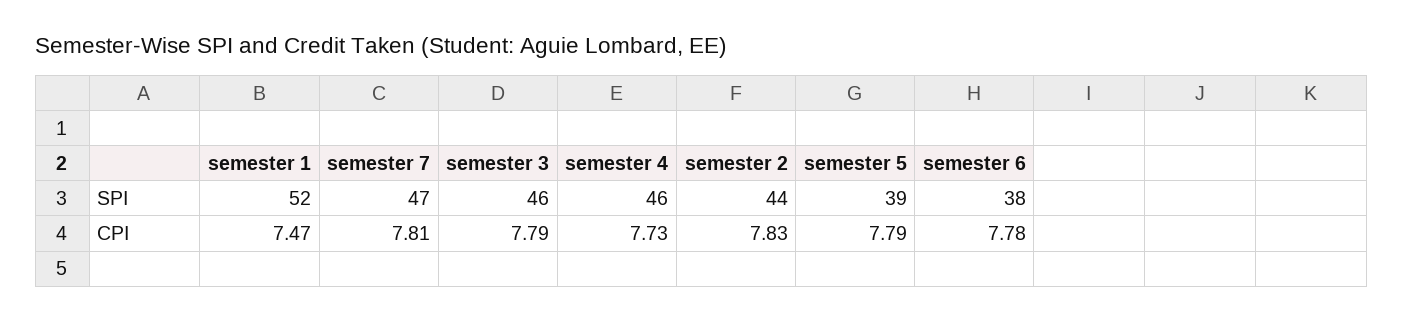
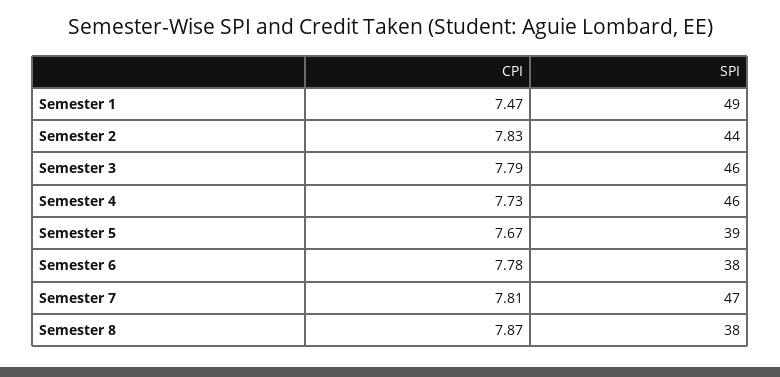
  {
    "semester 1": {
-     "SPI": 52,
+     "SPI": 49,
      "CPI": 7.47
    },
    "semester 7": {
      "SPI": 47,
      "CPI": 7.81
    },
    "semester 3": {
      "SPI": 46,
      "CPI": 7.79
    },
    "semester 4": {
      "SPI": 46,
      "CPI": 7.73
    },
    "semester 2": {
      "SPI": 44,
      "CPI": 7.83
    },
    "semester 5": {
      "SPI": 39,
-     "CPI": 7.79
+     "CPI": 7.67
    },
    "semester 6": {
      "SPI": 38,
      "CPI": 7.78
-   }
+   },
+   "Semester 8": {
+     "CPI": 7.87,
+     "SPI": 38
+   }
  }

